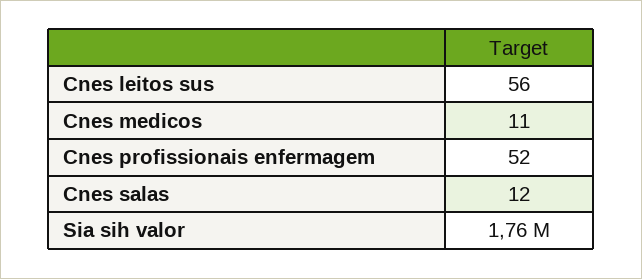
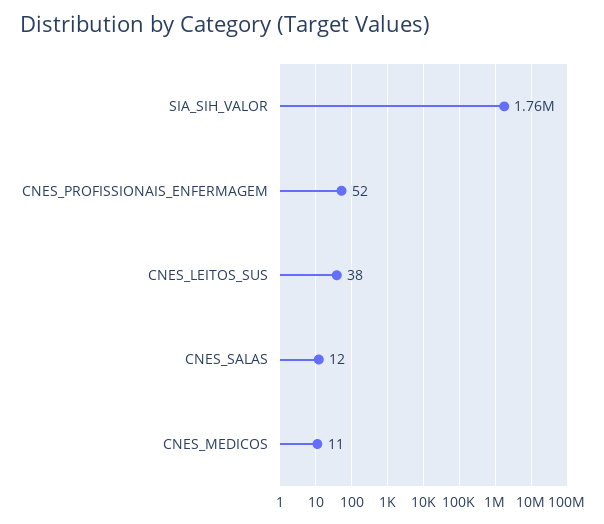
  {
-   "Cnes leitos sus": 56,
+   "Cnes leitos sus": 38,
    "Cnes medicos": 11,
    "Cnes profissionais enfermagem": 52,
    "Cnes salas": 12,
    "Sia sih valor": 1760000
  }

